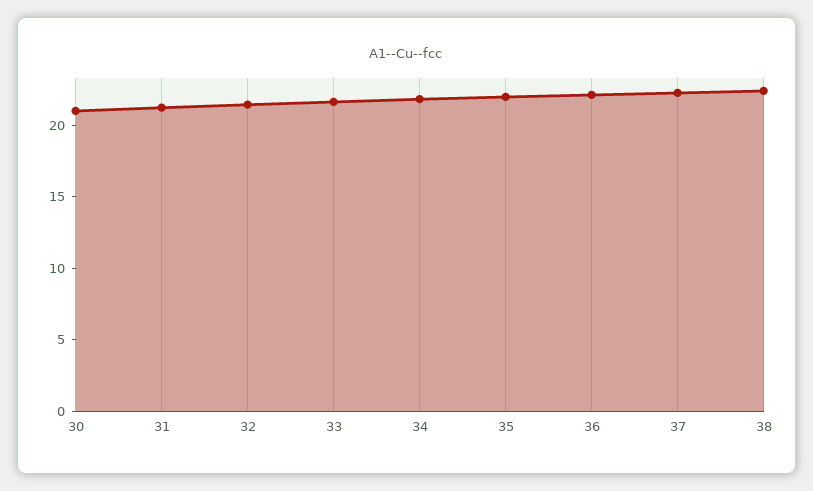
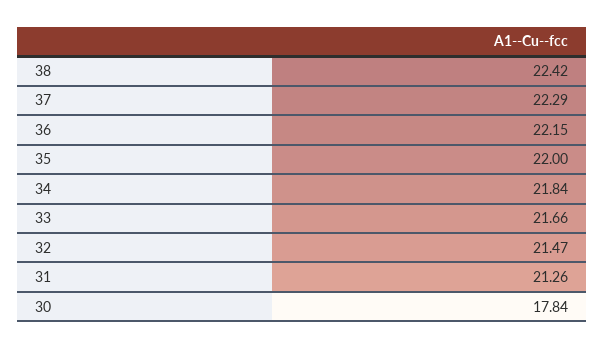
  {
-   "30": 21,
+   "30": 17.84,
    "31": 21.26,
    "32": 21.47,
    "33": 21.66,
    "34": 21.84,
    "35": 22,
    "36": 22.15,
    "37": 22.29,
    "38": 22.42
  }

